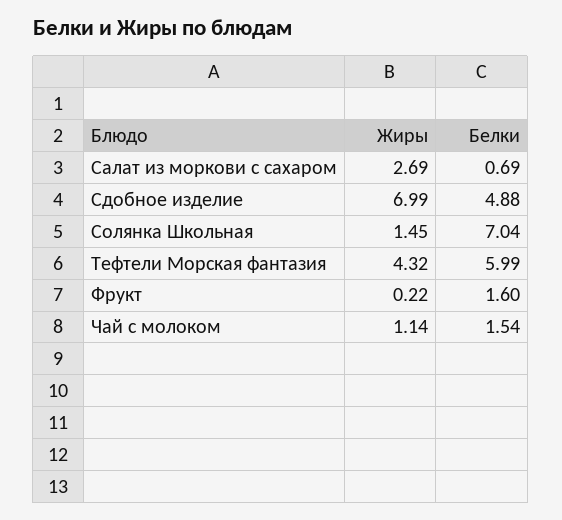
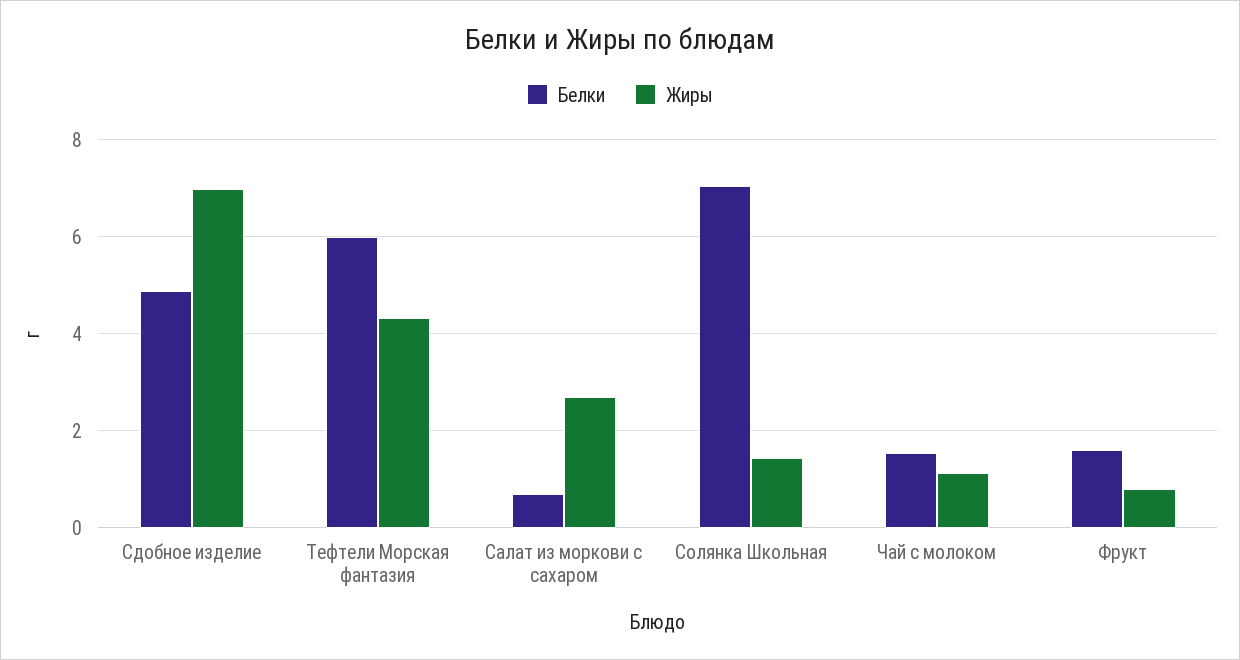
  {
    "Жиры": {
      "Салат из моркови с сахаром": 2.69,
      "Сдобное изделие": 6.99,
      "Солянка Школьная": 1.45,
      "Тефтели Морская фантазия": 4.32,
-     "Фрукт": 0.22,
+     "Фрукт": 0.8,
      "Чай с молоком": 1.14
    },
    "Белки": {
      "Салат из моркови с сахаром": 0.69,
      "Сдобное изделие": 4.88,
      "Солянка Школьная": 7.04,
      "Тефтели Морская фантазия": 5.99,
      "Фрукт": 1.6,
      "Чай с молоком": 1.54
    }
  }

